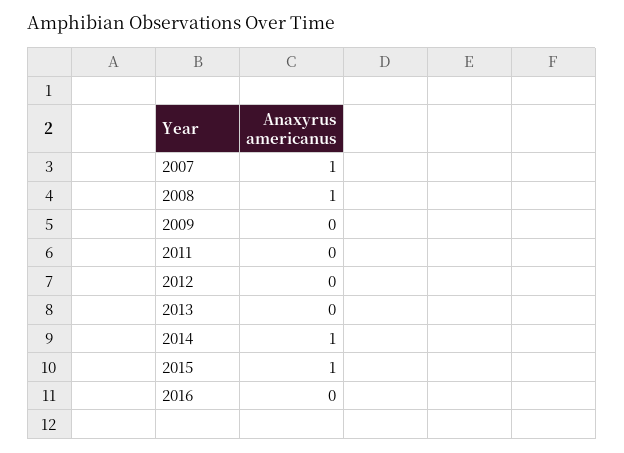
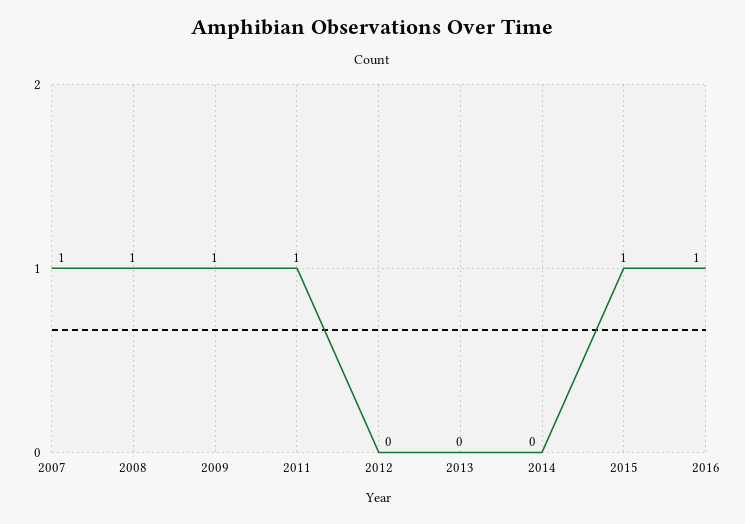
  {
    "2007": 1,
    "2008": 1,
-   "2009": 0,
+   "2009": 1,
-   "2011": 0,
+   "2011": 1,
    "2012": 0,
    "2013": 0,
-   "2014": 1,
+   "2014": 0,
    "2015": 1,
-   "2016": 0
+   "2016": 1
  }

